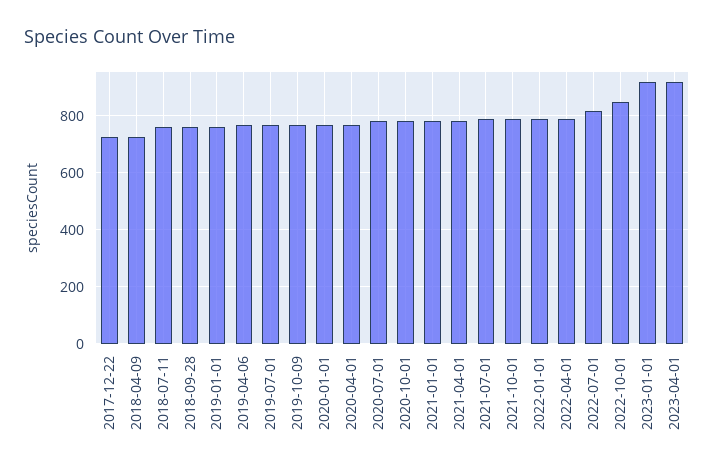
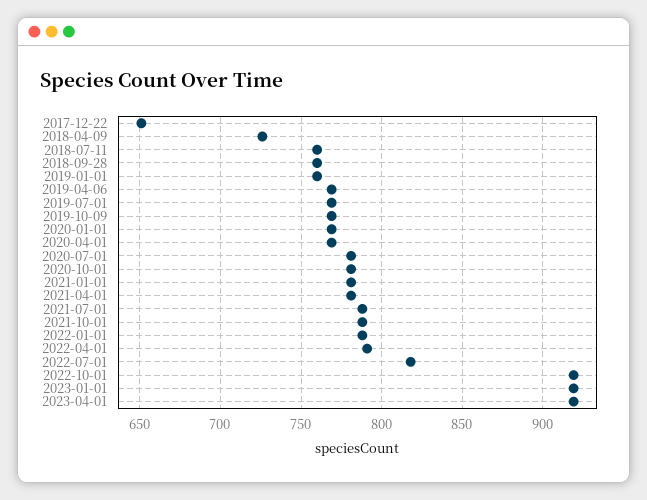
  {
-   "2017-12-22": 725,
+   "2017-12-22": 650,
    "2018-04-09": 725,
    "2018-07-11": 760,
    "2018-09-28": 760,
    "2019-01-01": 760,
    "2019-04-06": 770,
    "2019-07-01": 770,
    "2019-10-09": 770,
    "2020-01-01": 770,
    "2020-04-01": 770,
    "2020-07-01": 780,
    "2020-10-01": 780,
    "2021-01-01": 780,
    "2021-04-01": 780,
    "2021-07-01": 790,
    "2021-10-01": 790,
    "2022-01-01": 790,
    "2022-04-01": 790,
    "2022-07-01": 820,
-   "2022-10-01": 850,
+   "2022-10-01": 920,
    "2023-01-01": 920,
    "2023-04-01": 920
  }

